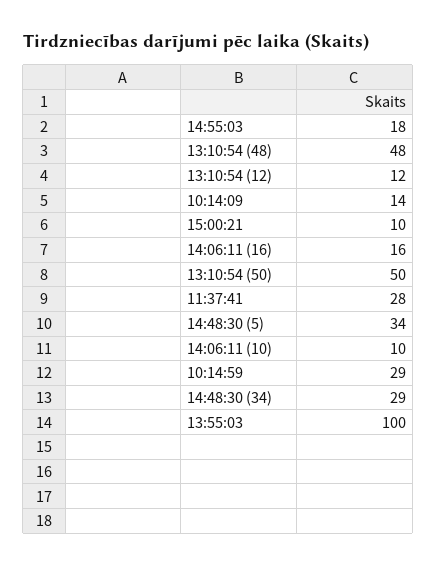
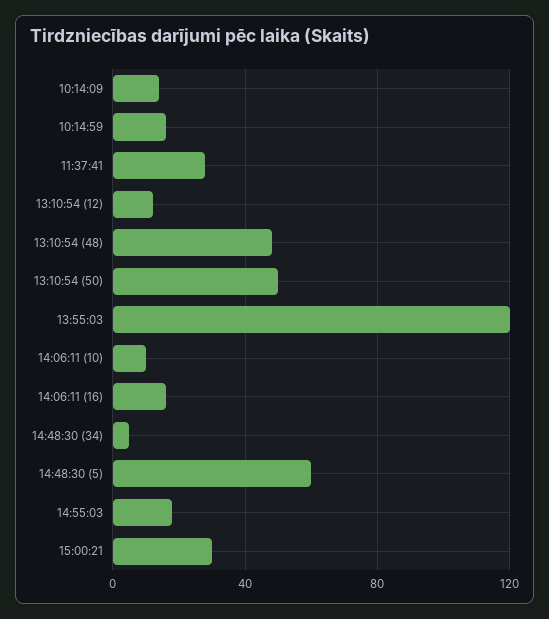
  {
    "14:55:03": 18,
    "13:10:54 (48)": 48,
    "13:10:54 (12)": 12,
    "10:14:09": 14,
-   "15:00:21": 10,
+   "15:00:21": 30,
    "14:06:11 (16)": 16,
    "13:10:54 (50)": 50,
    "11:37:41": 28,
-   "14:48:30 (5)": 34,
+   "14:48:30 (5)": 60,
    "14:06:11 (10)": 10,
-   "10:14:59": 29,
+   "10:14:59": 15,
-   "14:48:30 (34)": 29,
+   "14:48:30 (34)": 5,
-   "13:55:03": 100
+   "13:55:03": 120
  }

